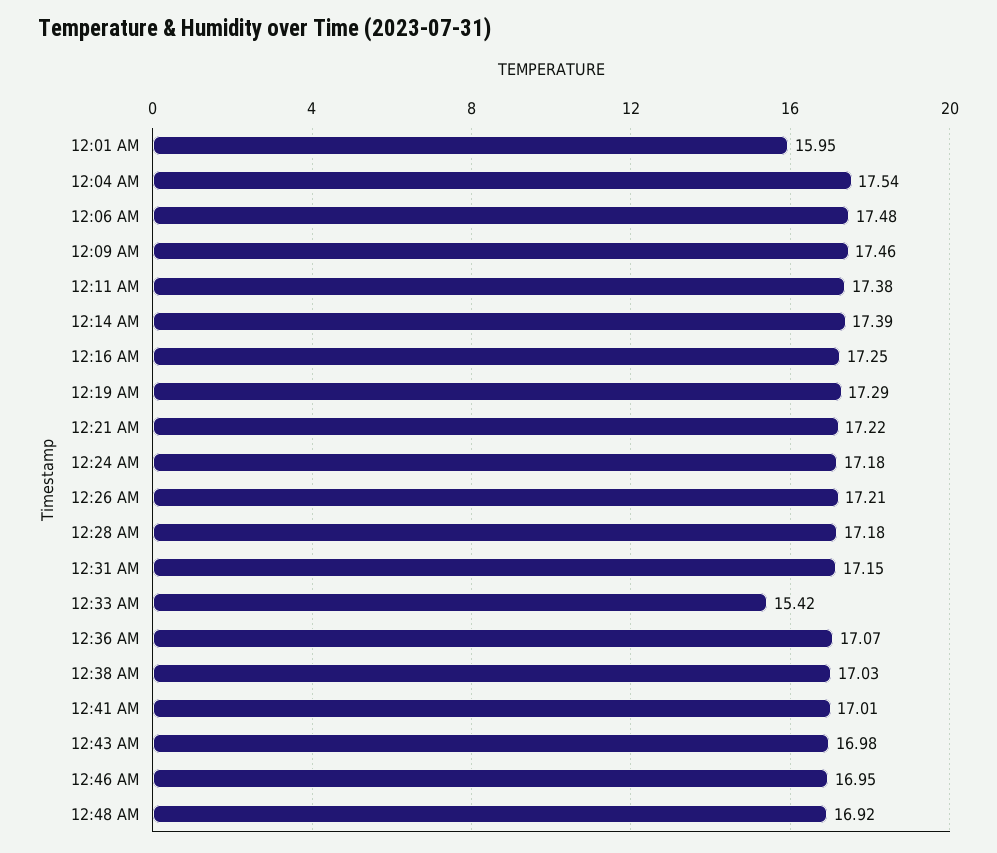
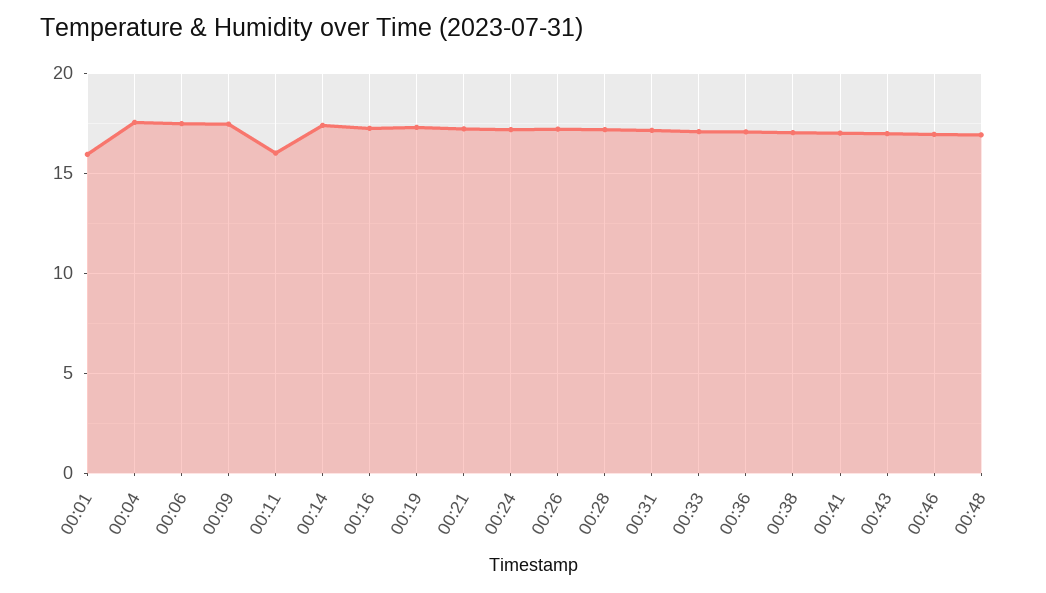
  {
    "12:01 AM": 15.95,
    "12:04 AM": 17.54,
    "12:06 AM": 17.48,
    "12:09 AM": 17.46,
-   "12:11 AM": 17.38,
+   "12:11 AM": 16,
    "12:14 AM": 17.39,
    "12:16 AM": 17.25,
    "12:19 AM": 17.29,
    "12:21 AM": 17.22,
    "12:24 AM": 17.18,
    "12:26 AM": 17.21,
    "12:28 AM": 17.18,
    "12:31 AM": 17.15,
-   "12:33 AM": 15.42,
+   "12:33 AM": 17,
    "12:36 AM": 17.07,
    "12:38 AM": 17.03,
    "12:41 AM": 17.01,
    "12:43 AM": 16.98,
    "12:46 AM": 16.95,
    "12:48 AM": 16.92
  }

